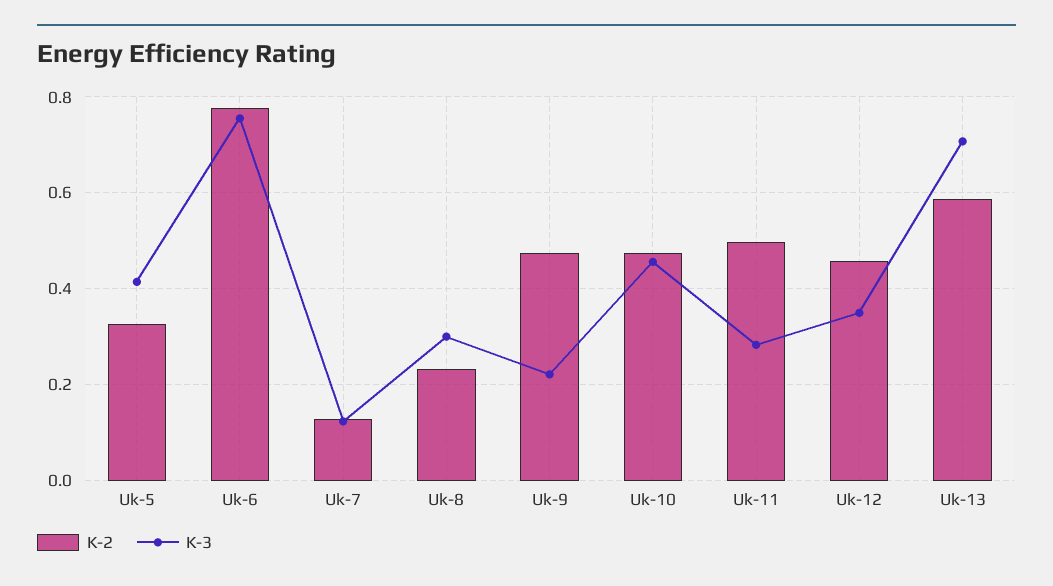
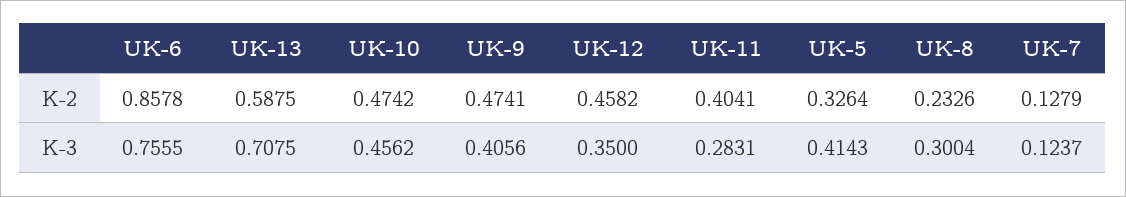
  {
    "K-2": {
      "Uk-5": 0.3264,
-     "Uk-6": 0.78,
+     "Uk-6": 0.8578,
      "Uk-7": 0.1279,
      "Uk-8": 0.2326,
      "Uk-9": 0.4741,
      "Uk-10": 0.4742,
-     "Uk-11": 0.5,
+     "Uk-11": 0.4041,
      "Uk-12": 0.4582,
      "Uk-13": 0.5875
    },
    "K-3": {
      "Uk-5": 0.4143,
      "Uk-6": 0.7555,
      "Uk-7": 0.1237,
      "Uk-8": 0.3004,
-     "Uk-9": 0.22,
+     "Uk-9": 0.4056,
      "Uk-10": 0.4562,
      "Uk-11": 0.2831,
      "Uk-12": 0.35,
      "Uk-13": 0.7075
    }
  }

